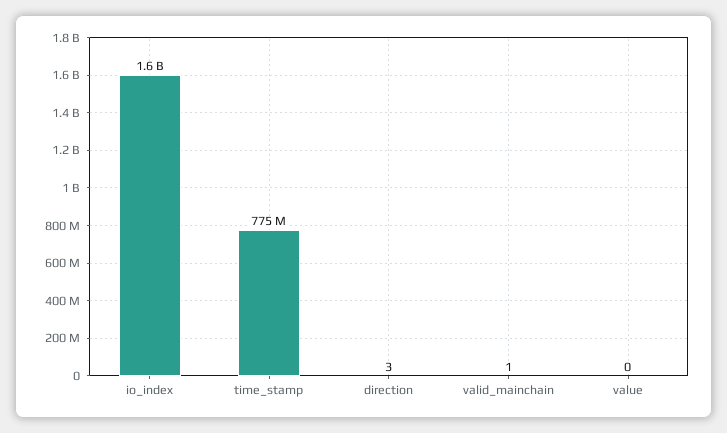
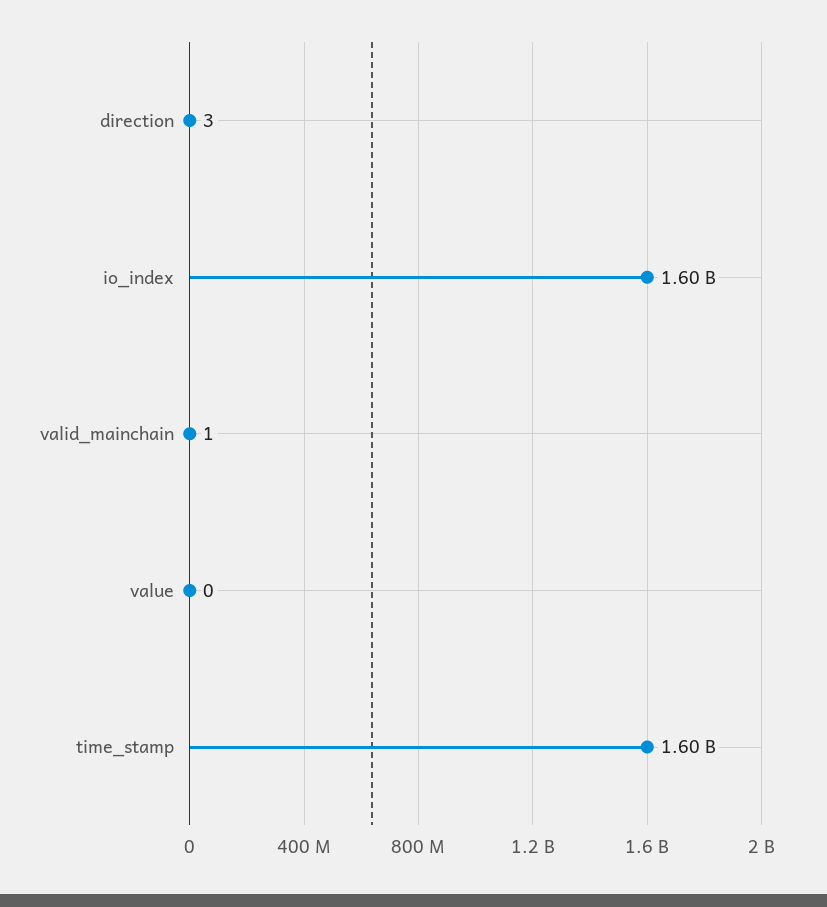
  {
    "io_index": 1600000000,
-   "time_stamp": 775000000,
+   "time_stamp": 1600000000,
    "direction": 3,
    "valid_mainchain": 1,
    "value": 0
  }

